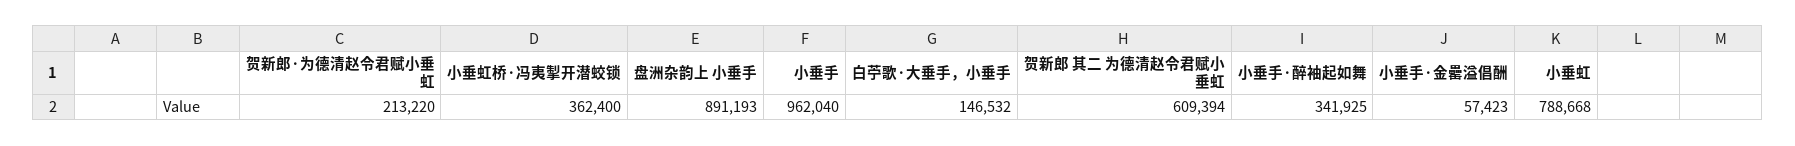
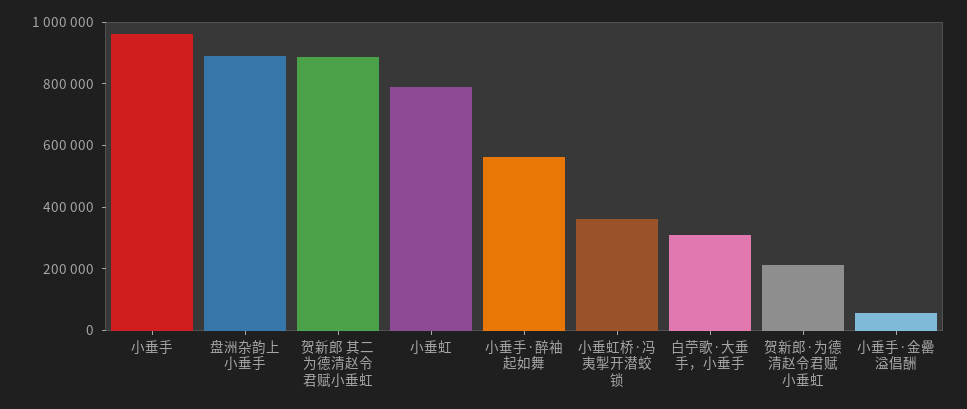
  {
    "贺新郎·为德清赵令君赋小垂虹": 213220,
    "小垂虹桥·冯夷掣开潜蛟锁": 362400,
    "盘洲杂韵上 小垂手": 891193,
    "小垂手": 962040,
-   "白苧歌·大垂手，小垂手": 146532,
+   "白苧歌·大垂手，小垂手": 300000,
-   "贺新郎 其二 为德清赵令君赋小垂虹": 609394,
+   "贺新郎 其二 为德清赵令君赋小垂虹": 900000,
-   "小垂手·醉袖起如舞": 341925,
+   "小垂手·醉袖起如舞": 550000,
    "小垂手·金罍溢倡酬": 57423,
    "小垂虹": 788668
  }

